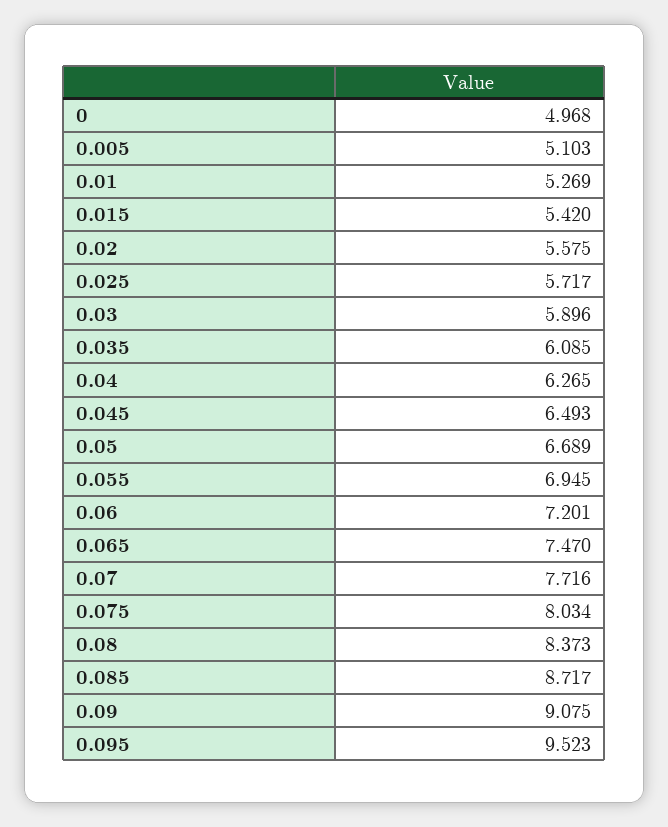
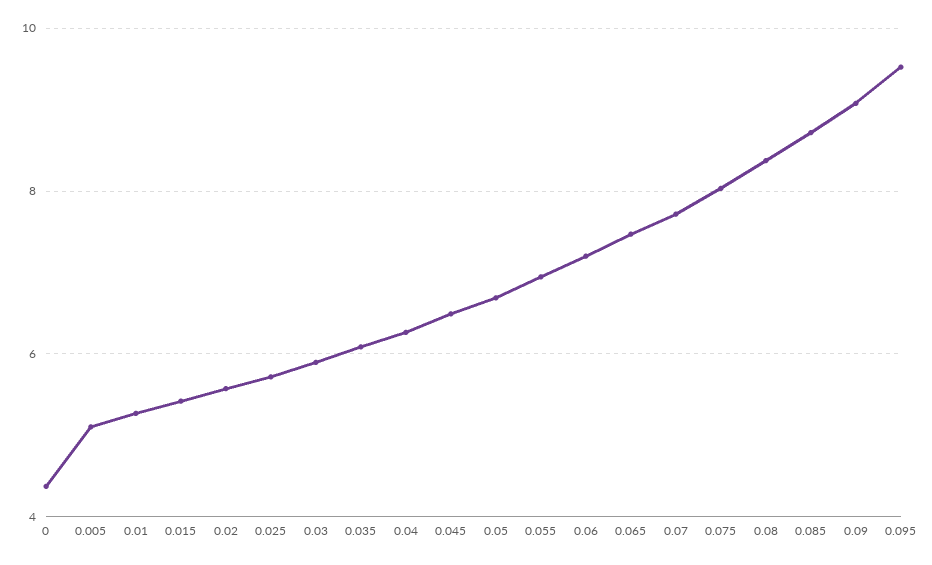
  {
-   "0": 4.968,
+   "0": 4.4,
    "0.005": 5.103,
    "0.01": 5.269,
    "0.015": 5.42,
    "0.02": 5.575,
    "0.025": 5.717,
    "0.03": 5.896,
    "0.035": 6.085,
    "0.04": 6.265,
    "0.045": 6.493,
    "0.05": 6.689,
    "0.055": 6.945,
    "0.06": 7.201,
    "0.065": 7.47,
    "0.07": 7.716,
    "0.075": 8.034,
    "0.08": 8.373,
    "0.085": 8.717,
    "0.09": 9.075,
    "0.095": 9.523
  }

